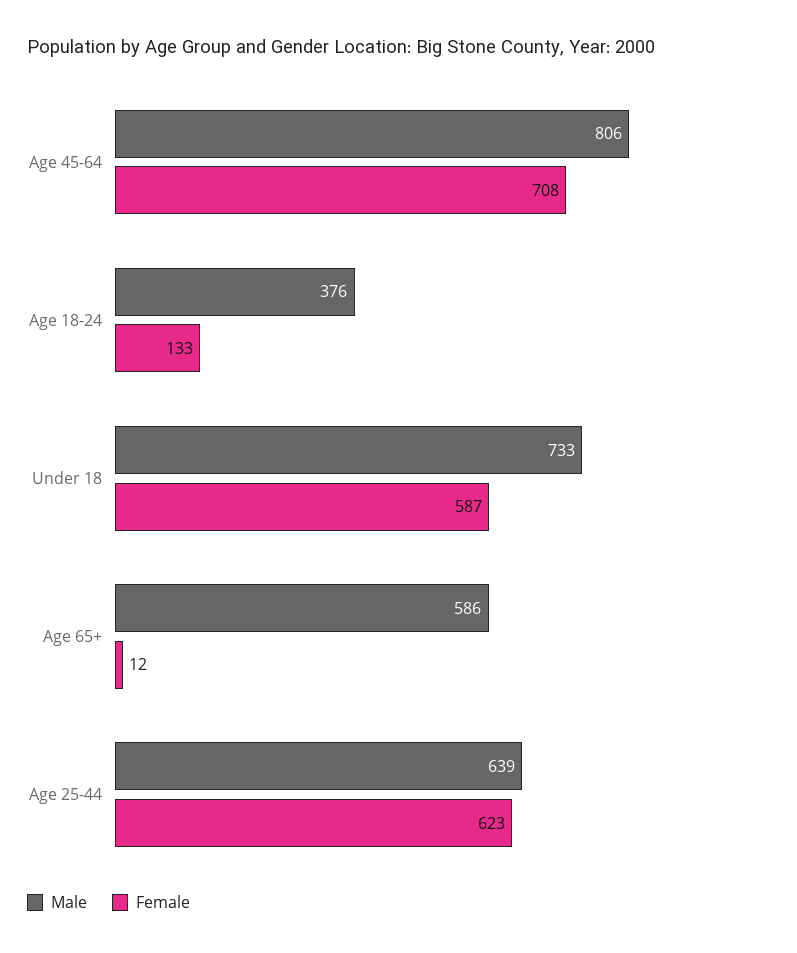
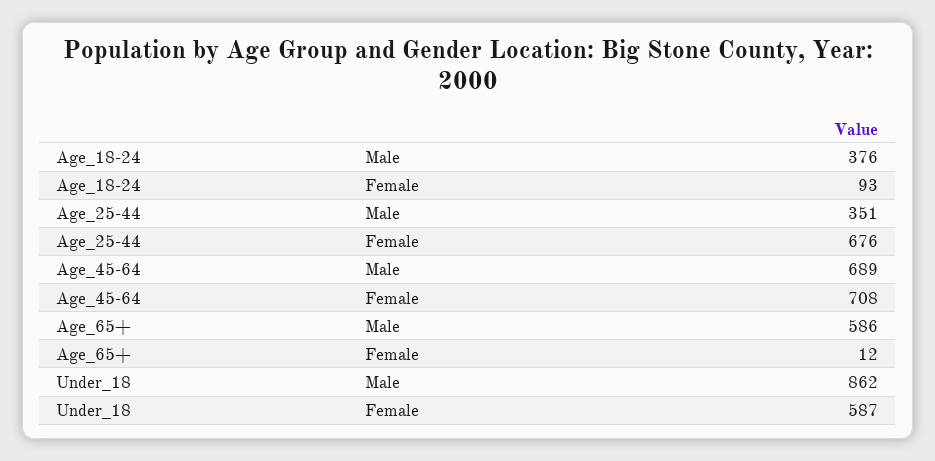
  {
    "Male": {
-     "Age 45-64": 806,
+     "Age 45-64": 689,
      "Age 18-24": 376,
-     "Under 18": 733,
+     "Under 18": 862,
      "Age 65+": 586,
-     "Age 25-44": 639
+     "Age 25-44": 351
    },
    "Female": {
      "Age 45-64": 708,
-     "Age 18-24": 133,
+     "Age 18-24": 93,
      "Under 18": 587,
      "Age 65+": 12,
-     "Age 25-44": 623
+     "Age 25-44": 676
    }
  }

